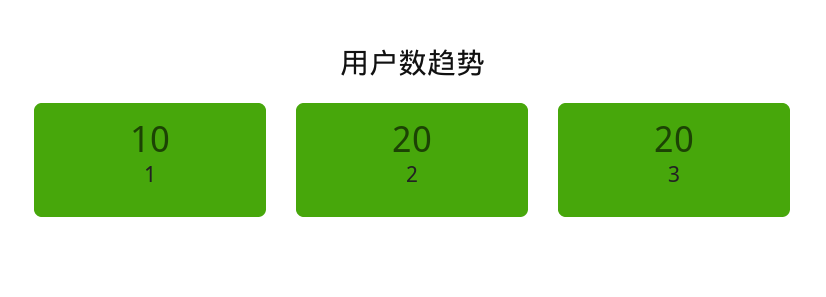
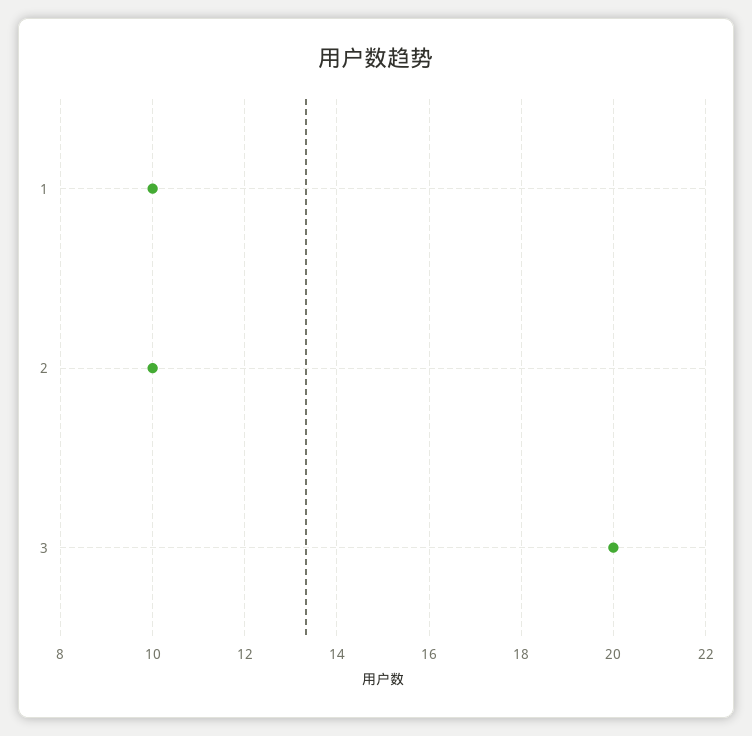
  {
    "1": 10,
-   "2": 20,
+   "2": 10,
    "3": 20
  }

